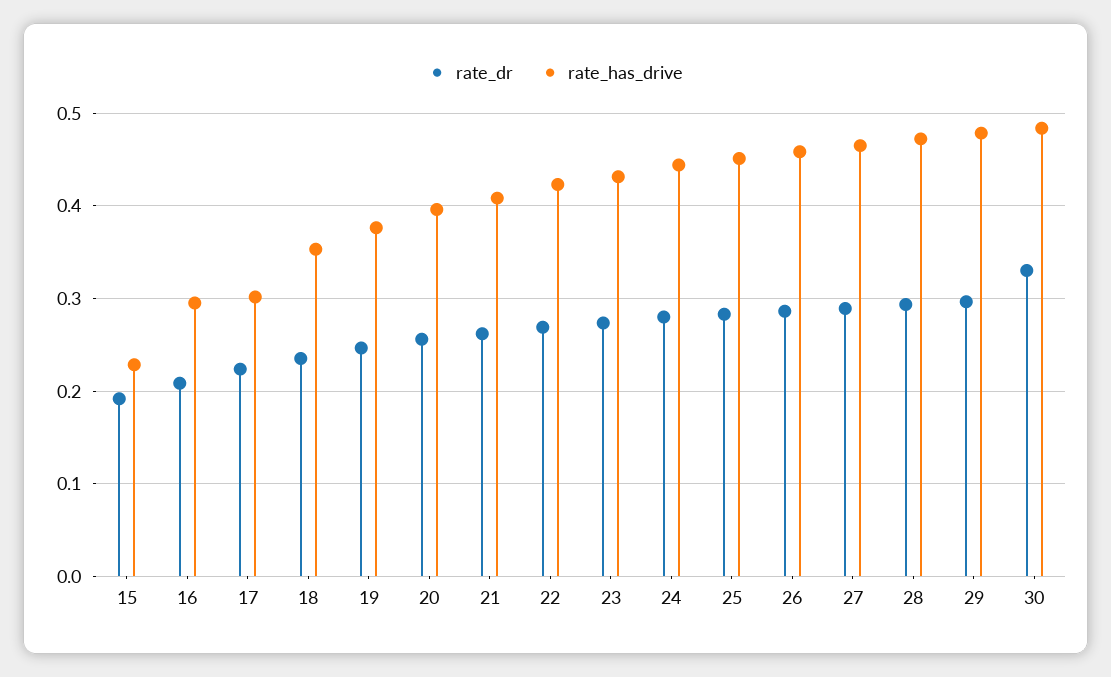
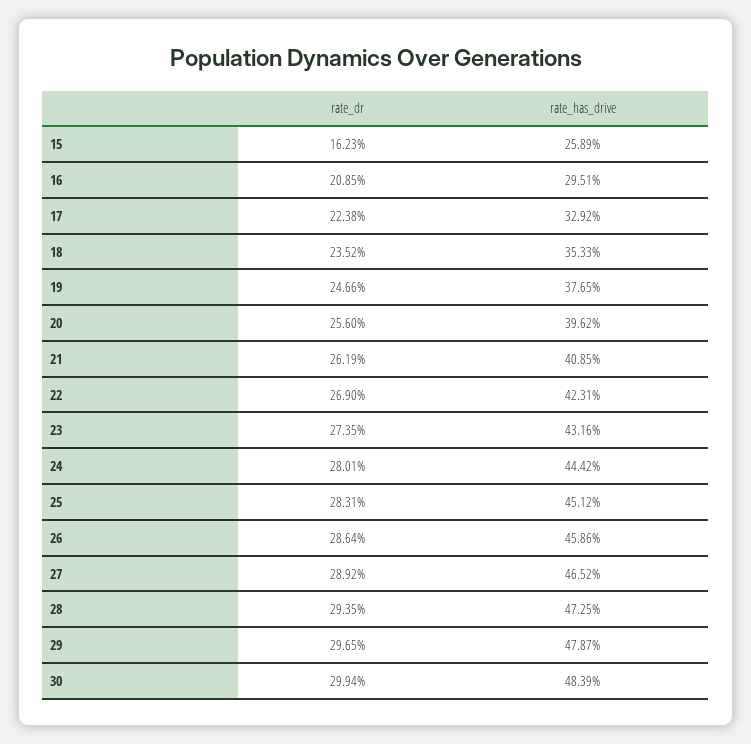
  {
    "rate_dr": {
-     "15": 0.19,
+     "15": 0.1623,
      "16": 0.2085,
      "17": 0.2238,
      "18": 0.2352,
      "19": 0.2466,
      "20": 0.256,
      "21": 0.2619,
      "22": 0.269,
      "23": 0.2735,
      "24": 0.2801,
      "25": 0.2831,
      "26": 0.2864,
      "27": 0.2892,
      "28": 0.2935,
      "29": 0.2965,
-     "30": 0.33
+     "30": 0.2994
    },
    "rate_has_drive": {
-     "15": 0.23,
+     "15": 0.2589,
      "16": 0.2951,
-     "17": 0.3,
+     "17": 0.3292,
      "18": 0.3533,
      "19": 0.3765,
      "20": 0.3962,
      "21": 0.4085,
      "22": 0.4231,
      "23": 0.4316,
      "24": 0.4442,
      "25": 0.4512,
      "26": 0.4586,
      "27": 0.4652,
      "28": 0.4725,
      "29": 0.4787,
      "30": 0.4839
    }
  }

